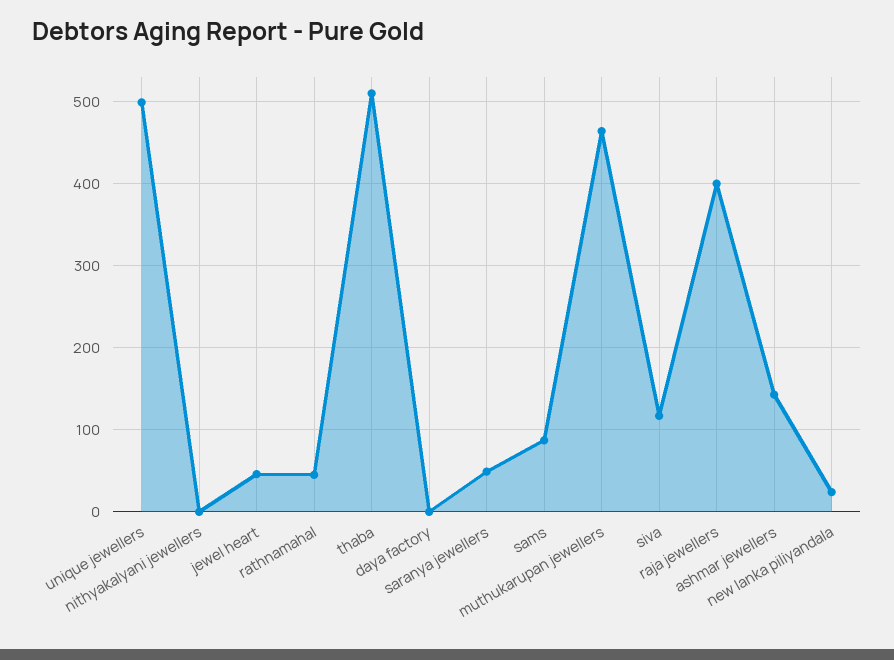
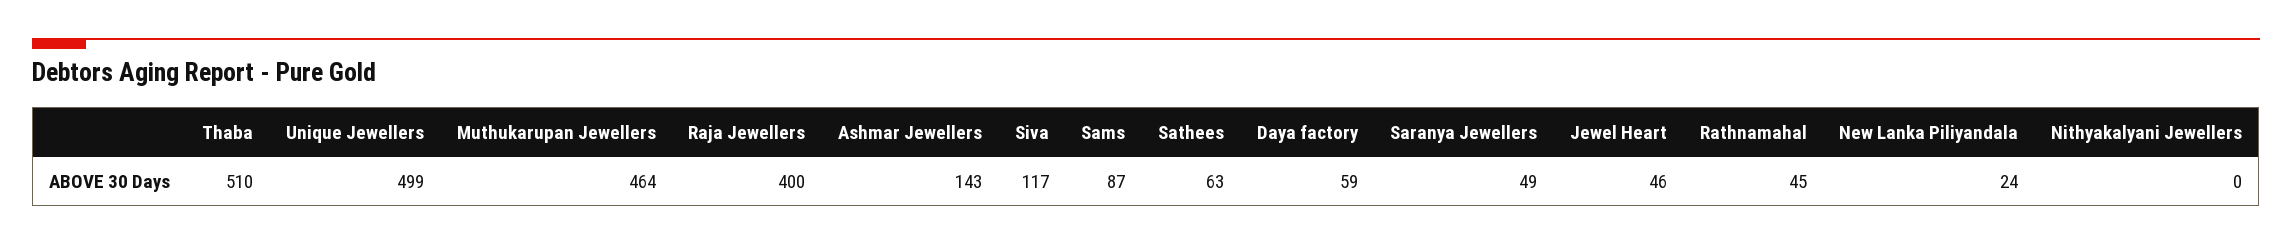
  {
    "unique jewellers": 499,
    "nithyakalyani jewellers": 0,
    "jewel heart": 46,
    "rathnamahal": 45,
    "thaba": 510,
-   "daya factory": 0,
+   "daya factory": 59,
    "saranya jewellers": 49,
    "sams": 87,
    "muthukarupan jewellers": 464,
    "siva": 117,
    "raja jewellers": 400,
    "ashmar jewellers": 143,
-   "new lanka piliyandala": 24
+   "new lanka piliyandala": 24,
+   "Sathees": 63
  }

